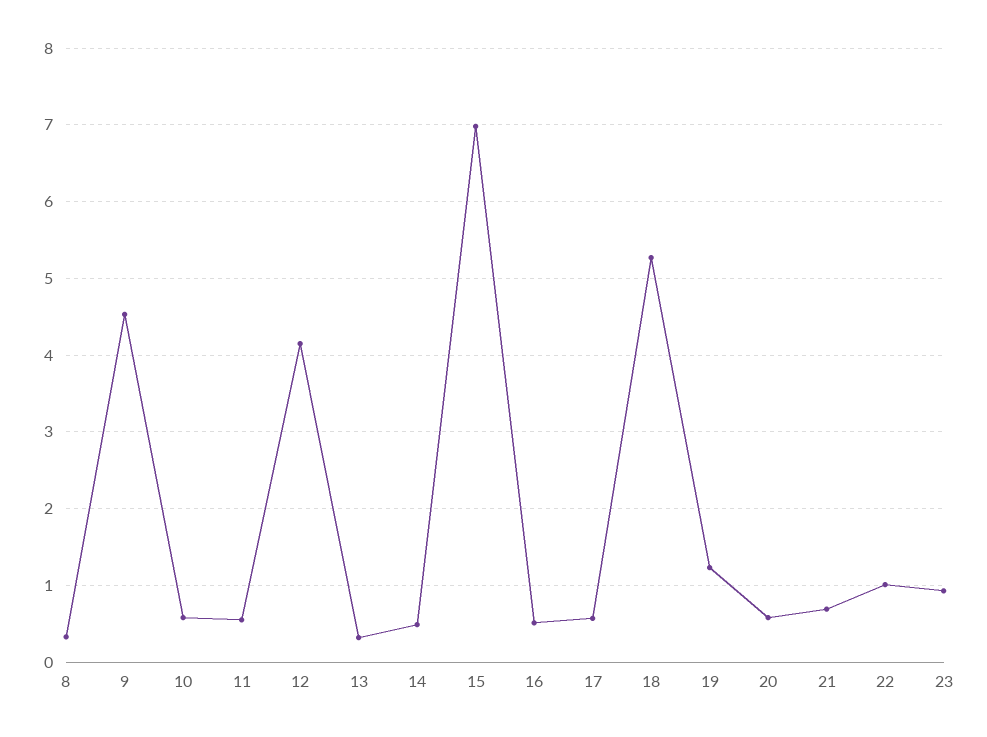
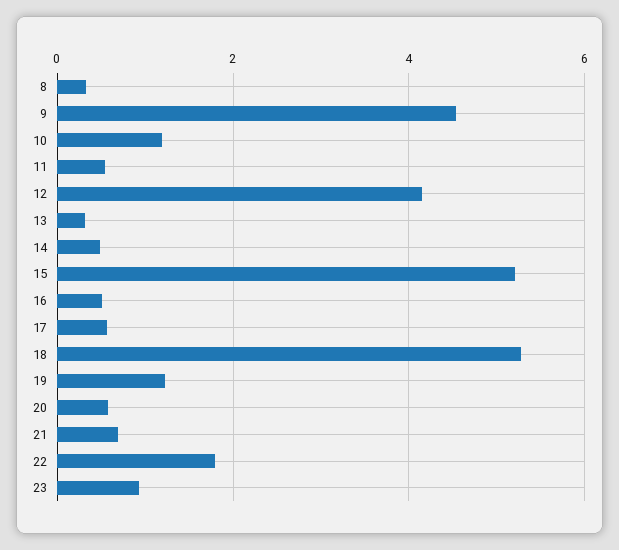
  {
    "8": 0.3,
    "9": 4.5,
-   "10": 0.6,
+   "10": 1.2,
    "11": 0.6,
    "12": 4.2,
    "13": 0.3,
    "14": 0.5,
-   "15": 7,
+   "15": 5.2,
    "16": 0.5,
    "17": 0.6,
    "18": 5.3,
    "19": 1.2,
    "20": 0.6,
    "21": 0.7,
-   "22": 1,
+   "22": 1.8,
    "23": 0.9
  }

